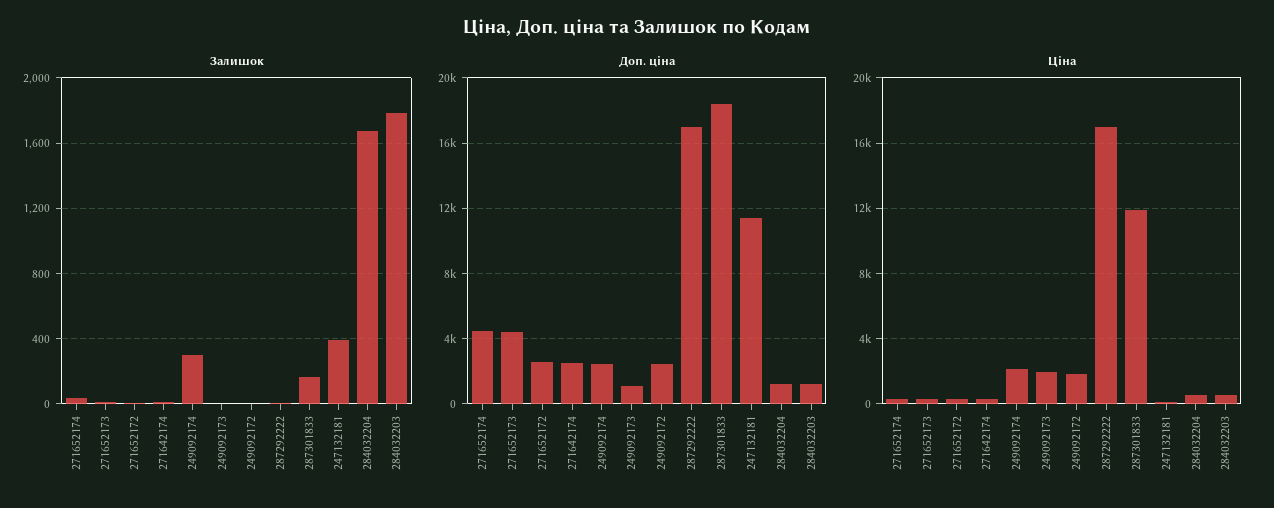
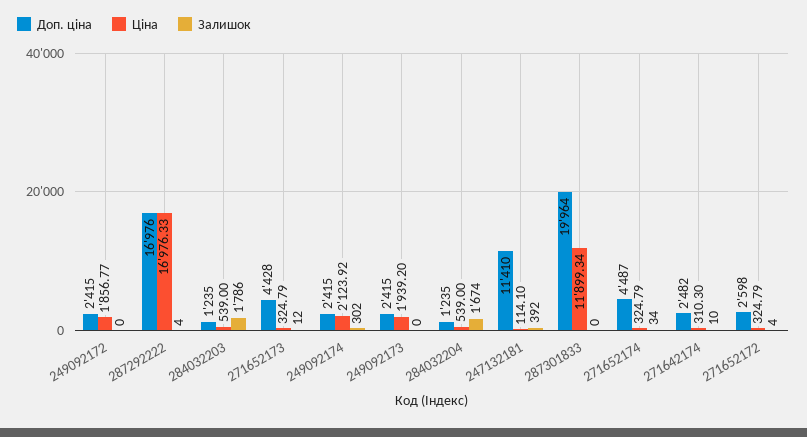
  {
    "Залишок": {
      "271652174": 34,
      "271652173": 12,
      "271652172": 4,
      "271642174": 10,
      "249092174": 302,
      "249092173": 0,
      "249092172": 0,
      "287292222": 4,
-     "287301833": 150,
+     "287301833": 0,
      "247132181": 392,
      "284032204": 1674,
      "284032203": 1786
    },
    "Доп. ціна": {
      "271652174": 4487,
      "271652173": 4428,
      "271652172": 2598,
      "271642174": 2482,
      "249092174": 2415,
-     "249092173": 1000,
+     "249092173": 2415,
      "249092172": 2415,
      "287292222": 16976,
-     "287301833": 18500,
+     "287301833": 19964,
      "247132181": 11410,
      "284032204": 1235,
      "284032203": 1235
    },
    "Ціна": {
      "271652174": 324.79,
      "271652173": 324.79,
      "271652172": 324.79,
      "271642174": 310.3,
      "249092174": 2123.92,
      "249092173": 1939.2,
      "249092172": 1856.77,
      "287292222": 16976.33,
      "287301833": 11899.34,
      "247132181": 114.1,
      "284032204": 539,
      "284032203": 539
    }
  }

